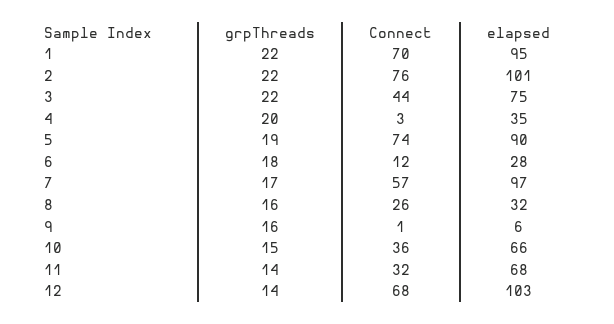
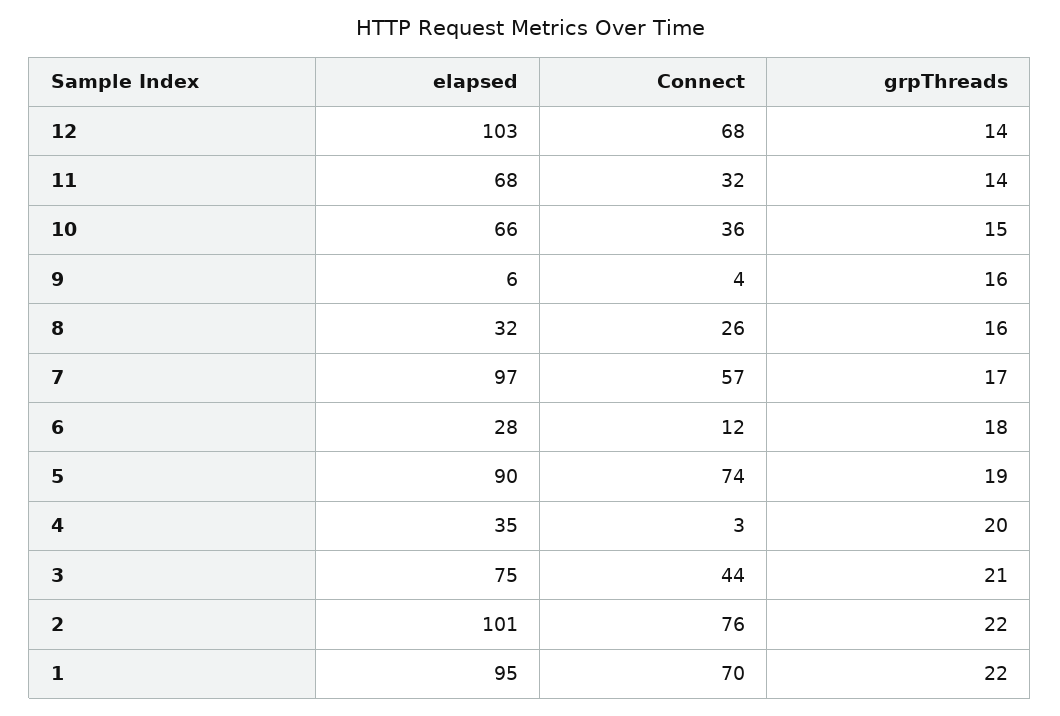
  {
    "grpThreads": {
      "1": 22,
      "2": 22,
-     "3": 22,
+     "3": 21,
      "4": 20,
      "5": 19,
      "6": 18,
      "7": 17,
      "8": 16,
      "9": 16,
      "10": 15,
      "11": 14,
      "12": 14
    },
    "Connect": {
      "1": 70,
      "2": 76,
      "3": 44,
      "4": 3,
      "5": 74,
      "6": 12,
      "7": 57,
      "8": 26,
-     "9": 1,
+     "9": 4,
      "10": 36,
      "11": 32,
      "12": 68
    },
    "elapsed": {
      "1": 95,
      "2": 101,
      "3": 75,
      "4": 35,
      "5": 90,
      "6": 28,
      "7": 97,
      "8": 32,
      "9": 6,
      "10": 66,
      "11": 68,
      "12": 103
    }
  }

